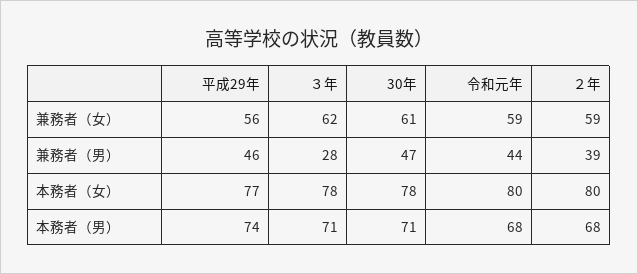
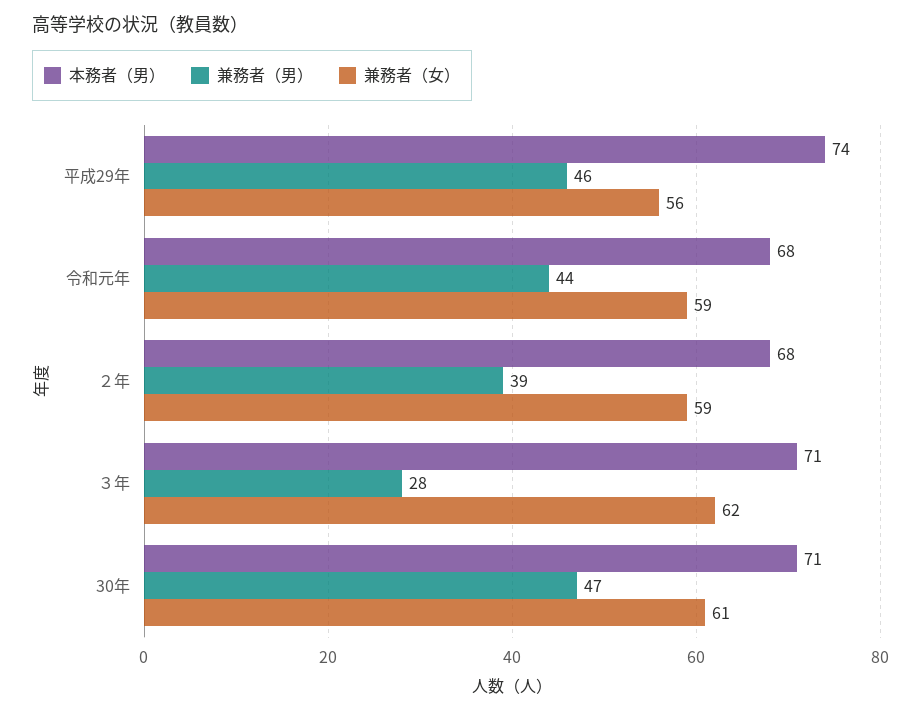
  {
    "兼務者（女）": {
      "平成29年": 56,
      "３年": 62,
      "30年": 61,
      "令和元年": 59,
      "２年": 59
    },
    "兼務者（男）": {
      "平成29年": 46,
      "３年": 28,
      "30年": 47,
      "令和元年": 44,
      "２年": 39
    },
-   "本務者（女）": {
-     "平成29年": 77,
-     "３年": 78,
-     "30年": 78,
-     "令和元年": 80,
-     "２年": 80
-   },
    "本務者（男）": {
      "平成29年": 74,
      "３年": 71,
      "30年": 71,
      "令和元年": 68,
      "２年": 68
    }
  }

